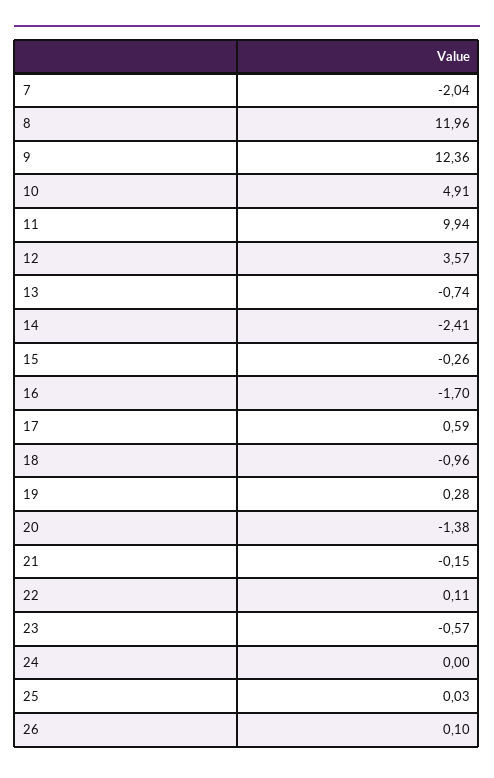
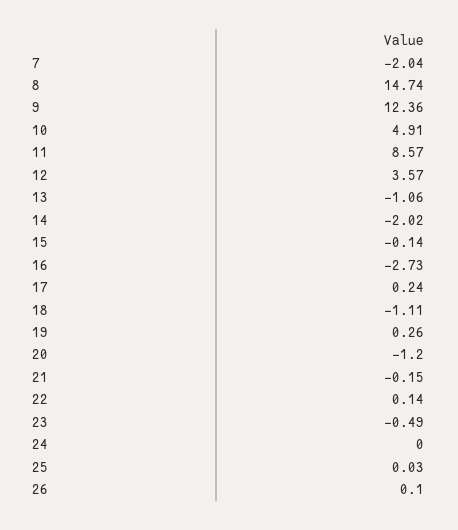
  {
    "7": -2.04,
-   "8": 11.96,
+   "8": 14.74,
    "9": 12.36,
    "10": 4.91,
-   "11": 9.94,
+   "11": 8.57,
    "12": 3.57,
-   "13": -0.74,
+   "13": -1.06,
-   "14": -2.41,
+   "14": -2.02,
-   "15": -0.26,
+   "15": -0.14,
-   "16": -1.7,
+   "16": -2.73,
-   "17": 0.59,
+   "17": 0.24,
-   "18": -0.96,
+   "18": -1.11,
-   "19": 0.28,
+   "19": 0.26,
-   "20": -1.38,
+   "20": -1.2,
    "21": -0.15,
-   "22": 0.11,
+   "22": 0.14,
-   "23": -0.57,
+   "23": -0.49,
    "24": 0,
    "25": 0.03,
    "26": 0.1
  }

